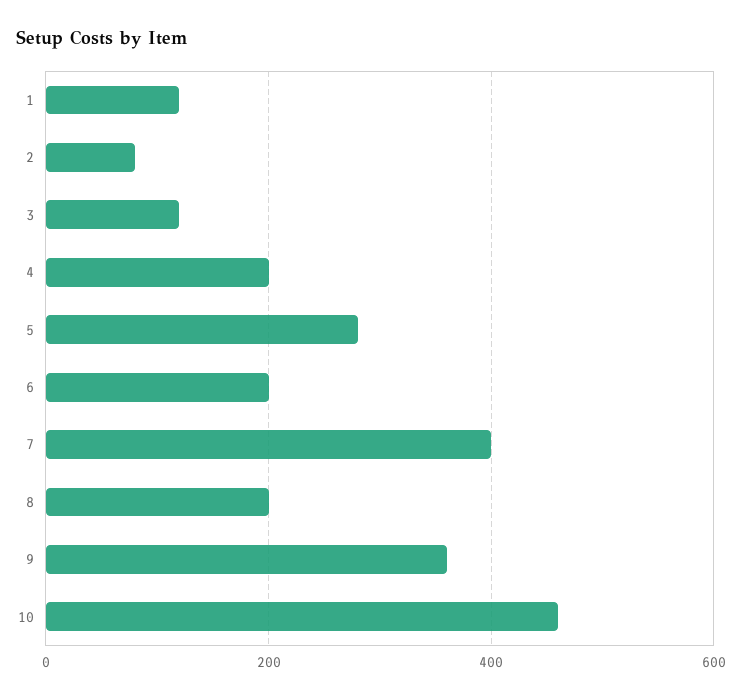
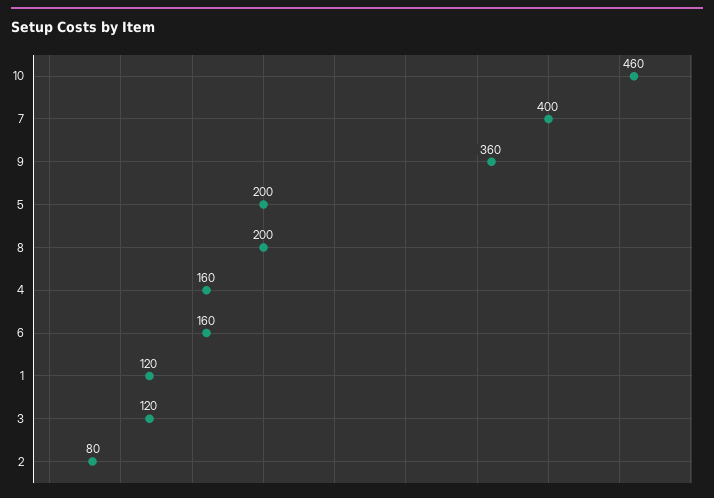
  {
    "1": 120,
    "2": 80,
    "3": 120,
-   "4": 200,
+   "4": 160,
-   "5": 280,
+   "5": 200,
-   "6": 200,
+   "6": 160,
    "7": 400,
    "8": 200,
    "9": 360,
    "10": 460
  }

